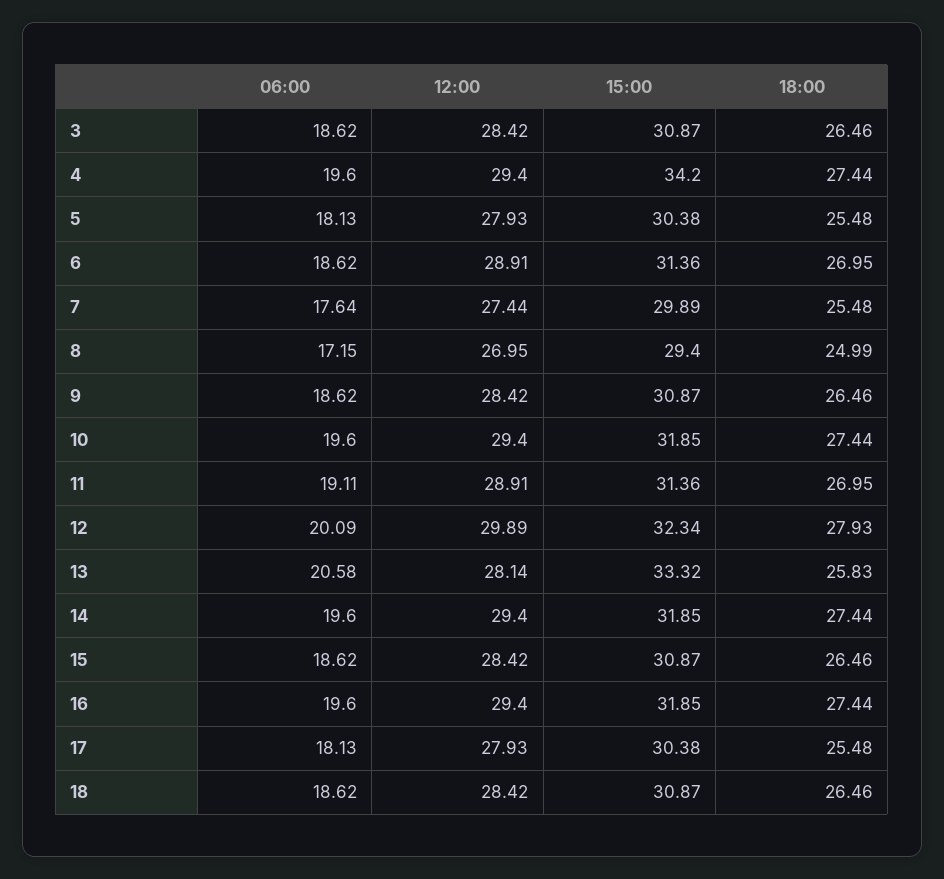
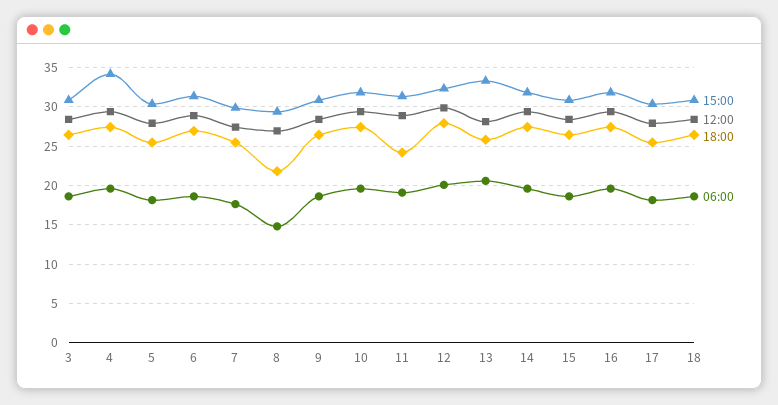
  {
    "06:00": {
      "3": 18.62,
      "4": 19.6,
      "5": 18.13,
      "6": 18.62,
      "7": 17.64,
-     "8": 17.15,
+     "8": 15,
      "9": 18.62,
      "10": 19.6,
      "11": 19.11,
      "12": 20.09,
      "13": 20.58,
      "14": 19.6,
      "15": 18.62,
      "16": 19.6,
      "17": 18.13,
      "18": 18.62
    },
    "12:00": {
      "3": 28.42,
      "4": 29.4,
      "5": 27.93,
      "6": 28.91,
      "7": 27.44,
      "8": 26.95,
      "9": 28.42,
      "10": 29.4,
      "11": 28.91,
      "12": 29.89,
      "13": 28.14,
      "14": 29.4,
      "15": 28.42,
      "16": 29.4,
      "17": 27.93,
      "18": 28.42
    },
    "15:00": {
      "3": 30.87,
      "4": 34.2,
      "5": 30.38,
      "6": 31.36,
      "7": 29.89,
      "8": 29.4,
      "9": 30.87,
      "10": 31.85,
      "11": 31.36,
      "12": 32.34,
      "13": 33.32,
      "14": 31.85,
      "15": 30.87,
      "16": 31.85,
      "17": 30.38,
      "18": 30.87
    },
    "18:00": {
      "3": 26.46,
      "4": 27.44,
      "5": 25.48,
      "6": 26.95,
      "7": 25.48,
-     "8": 24.99,
+     "8": 22,
      "9": 26.46,
      "10": 27.44,
-     "11": 26.95,
+     "11": 24,
      "12": 27.93,
      "13": 25.83,
      "14": 27.44,
      "15": 26.46,
      "16": 27.44,
      "17": 25.48,
      "18": 26.46
    }
  }

